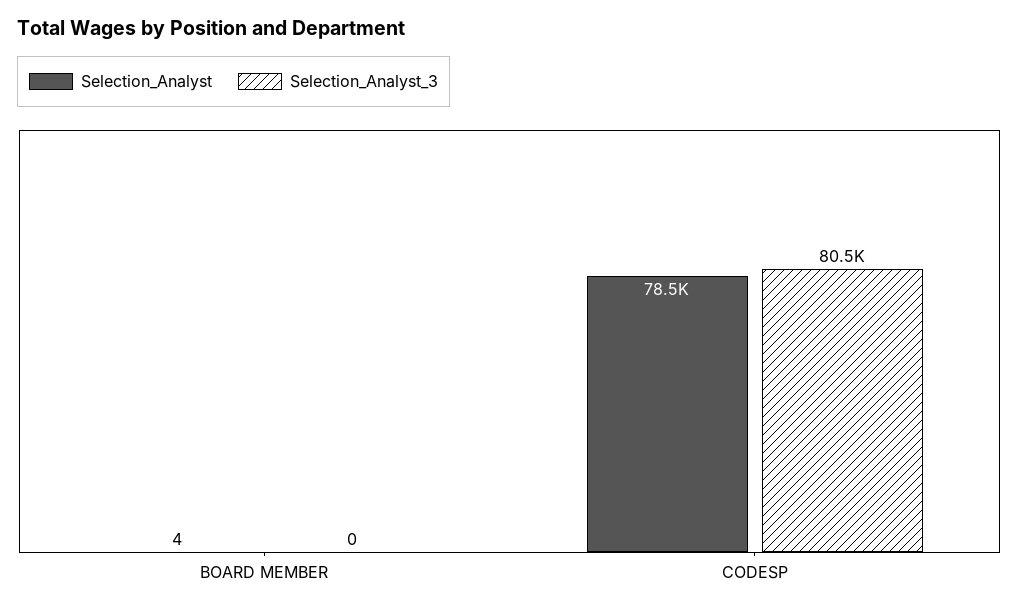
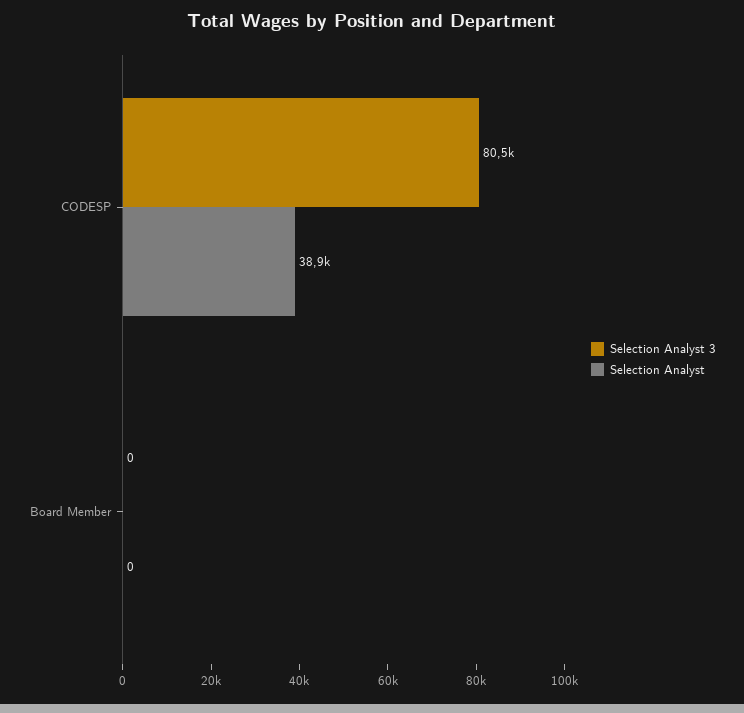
  {
    "Selection_Analyst": {
-     "BOARD MEMBER": 4,
+     "BOARD MEMBER": 0,
-     "CODESP": 78500
+     "CODESP": 38900
    },
    "Selection_Analyst_3": {
      "BOARD MEMBER": 0,
      "CODESP": 80500
    }
  }

